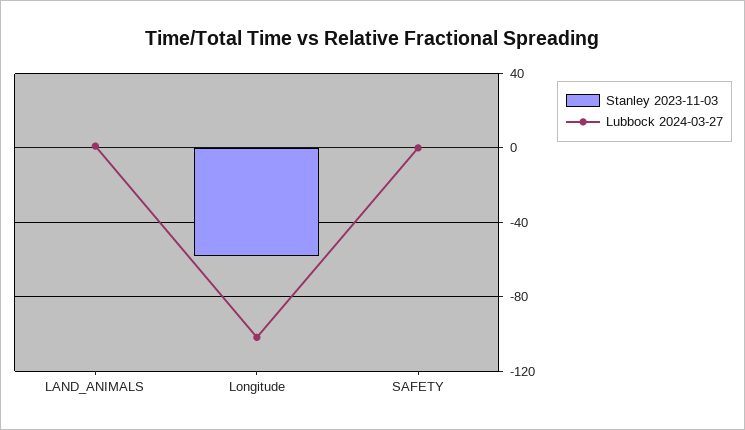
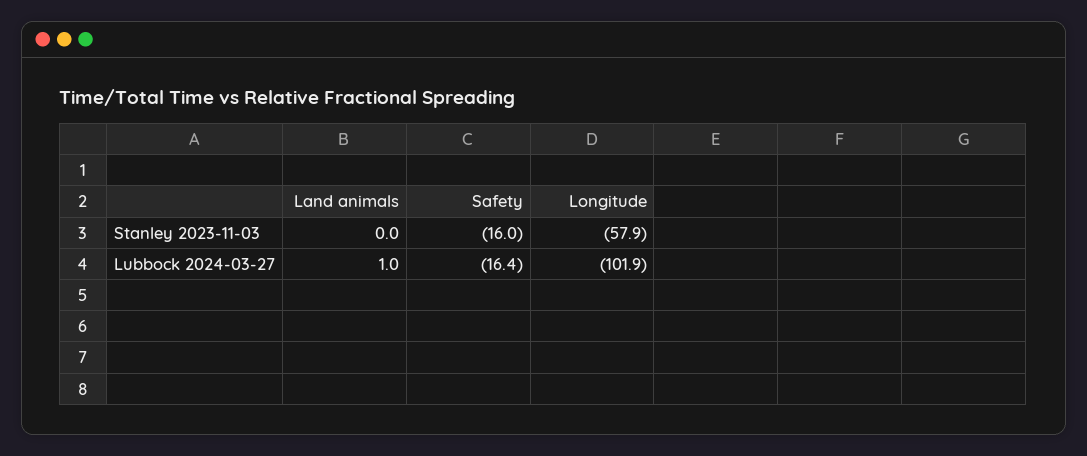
  {
    "Stanley 2023-11-03": {
      "LAND_ANIMALS": 0,
      "Longitude": -57.9,
-     "SAFETY": 0
+     "SAFETY": -16
    },
    "Lubbock 2024-03-27": {
      "LAND_ANIMALS": 1,
      "Longitude": -101.9,
-     "SAFETY": 0
+     "SAFETY": -16.4
    }
  }

